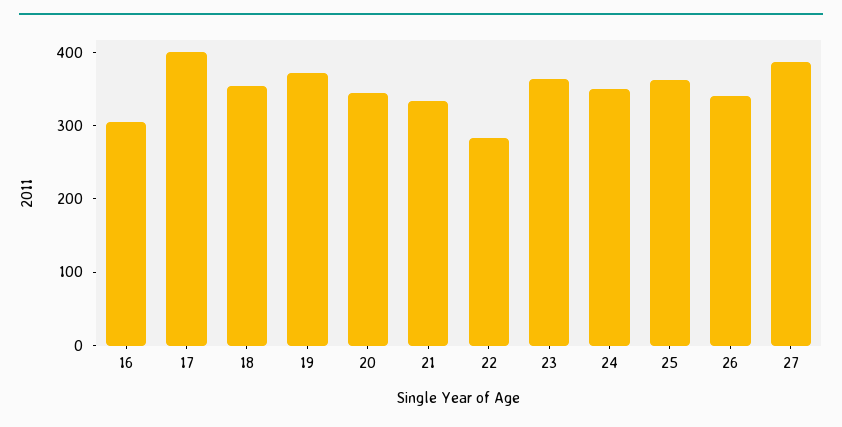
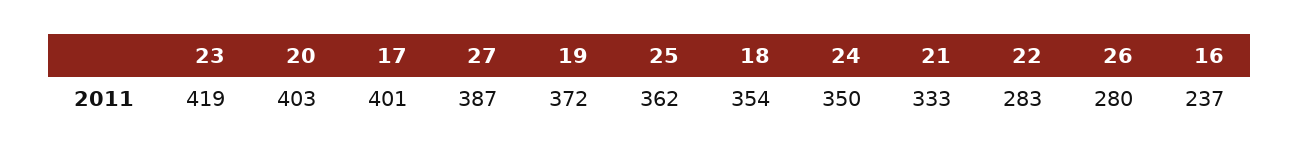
  {
-   "16": 300,
+   "16": 237,
    "17": 401,
    "18": 354,
    "19": 372,
-   "20": 340,
+   "20": 403,
    "21": 333,
    "22": 283,
-   "23": 360,
+   "23": 419,
    "24": 350,
    "25": 362,
-   "26": 340,
+   "26": 280,
    "27": 387
  }

